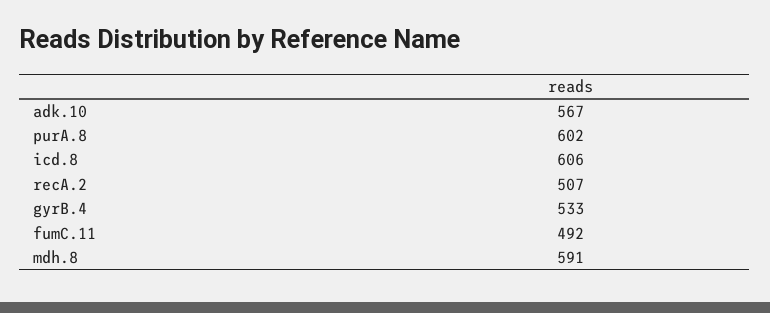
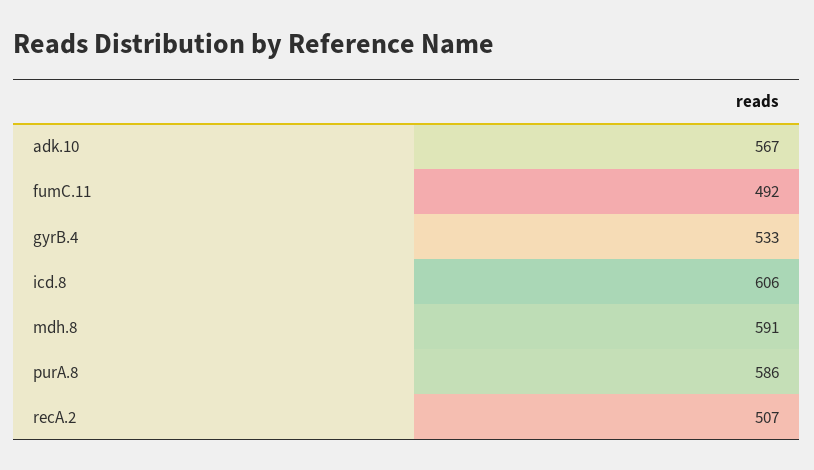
  {
    "adk.10": 567,
-   "purA.8": 602,
+   "purA.8": 586,
    "icd.8": 606,
    "recA.2": 507,
    "gyrB.4": 533,
    "fumC.11": 492,
    "mdh.8": 591
  }

